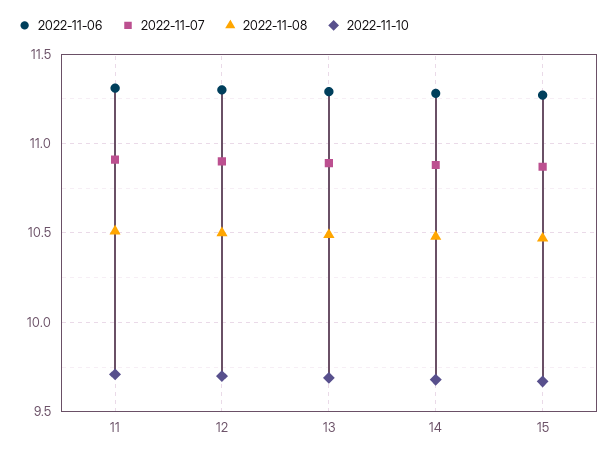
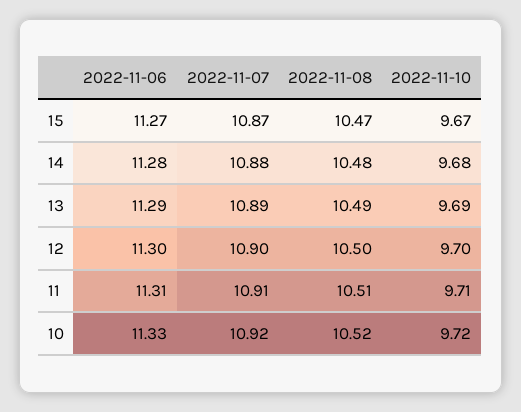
  {
    "2022-11-06": {
      "11": 11.31,
      "12": 11.3,
      "13": 11.29,
      "14": 11.28,
-     "15": 11.27
+     "15": 11.27,
+     "10": 11.33
    },
    "2022-11-07": {
      "11": 10.91,
      "12": 10.9,
      "13": 10.89,
      "14": 10.88,
-     "15": 10.87
+     "15": 10.87,
+     "10": 10.92
    },
    "2022-11-08": {
      "11": 10.51,
      "12": 10.5,
      "13": 10.49,
      "14": 10.48,
-     "15": 10.47
+     "15": 10.47,
+     "10": 10.52
    },
    "2022-11-10": {
      "11": 9.71,
      "12": 9.7,
      "13": 9.69,
      "14": 9.68,
-     "15": 9.67
+     "15": 9.67,
+     "10": 9.72
    }
  }

